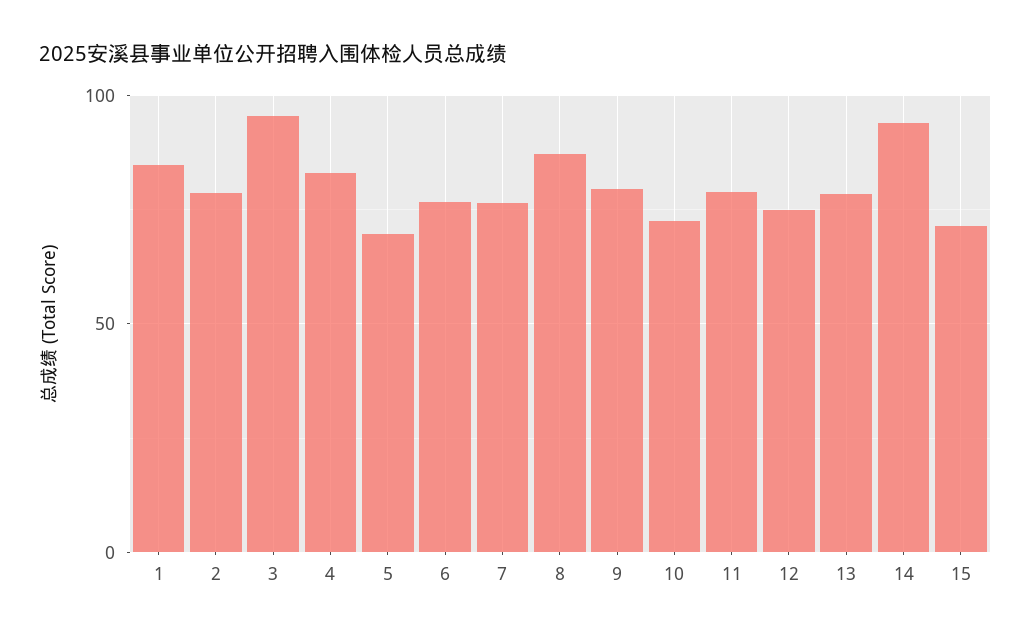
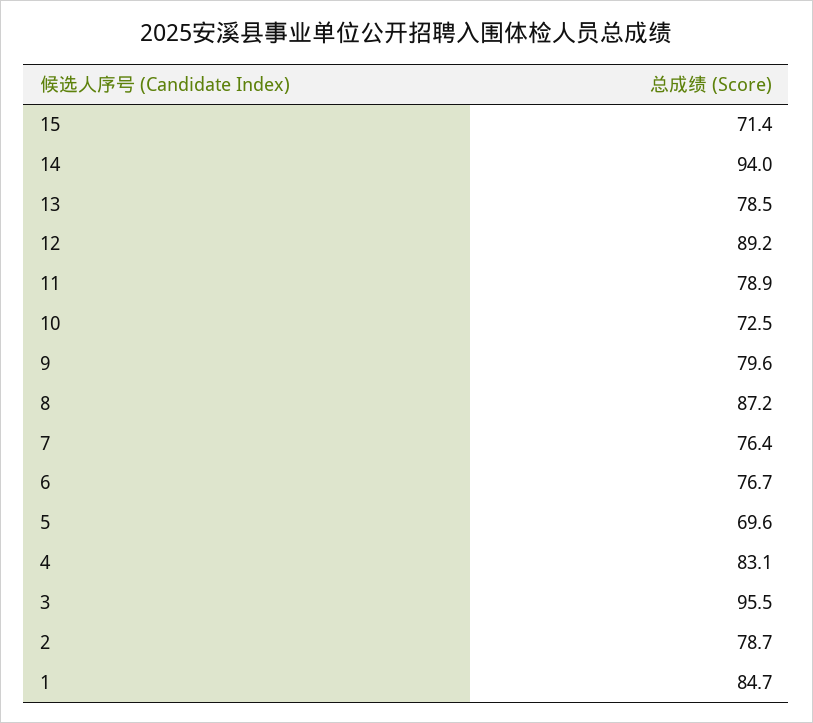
  {
    "1": 84.7,
    "2": 78.7,
    "3": 95.5,
    "4": 83.1,
    "5": 69.6,
    "6": 76.7,
    "7": 76.4,
    "8": 87.2,
    "9": 79.6,
    "10": 72.5,
    "11": 78.9,
-   "12": 75,
+   "12": 89.2,
    "13": 78.5,
    "14": 94,
    "15": 71.4
  }

